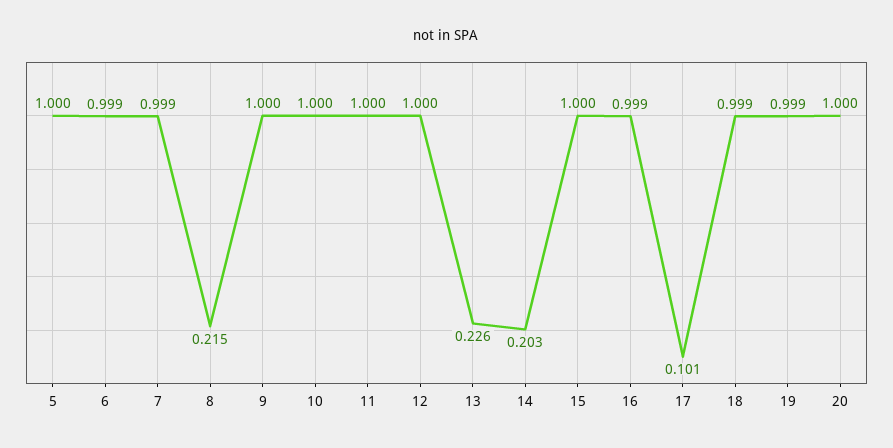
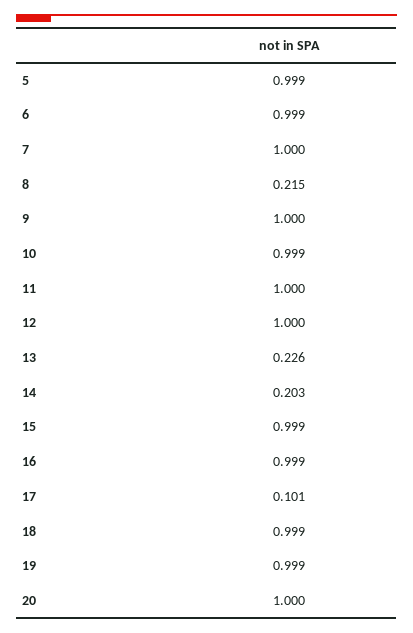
  {
-   "5": 1,
+   "5": 0.999,
    "6": 0.999,
-   "7": 0.999,
+   "7": 1,
    "8": 0.215,
    "9": 1,
-   "10": 1,
+   "10": 0.999,
    "11": 1,
    "12": 1,
    "13": 0.226,
    "14": 0.203,
-   "15": 1,
+   "15": 0.999,
    "16": 0.999,
    "17": 0.101,
    "18": 0.999,
    "19": 0.999,
    "20": 1
  }

